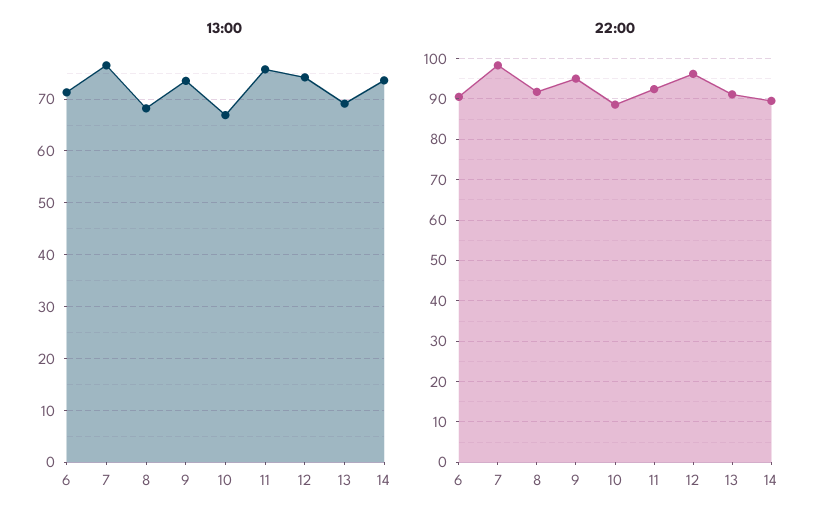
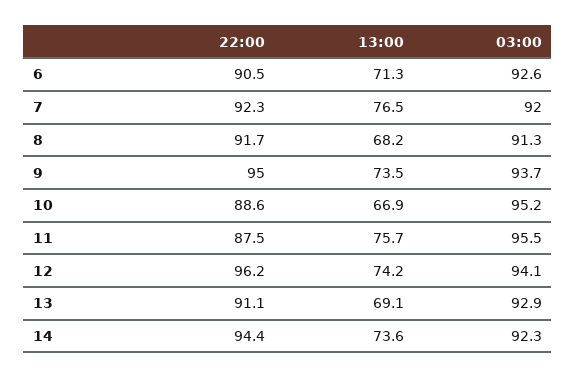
  {
    "13:00": {
      "6": 71.3,
      "7": 76.5,
      "8": 68.2,
      "9": 73.5,
      "10": 66.9,
      "11": 75.7,
      "12": 74.2,
      "13": 69.1,
      "14": 73.6
    },
    "22:00": {
      "6": 90.5,
-     "7": 98,
+     "7": 92.3,
      "8": 91.7,
      "9": 95,
      "10": 88.6,
-     "11": 92,
+     "11": 87.5,
      "12": 96.2,
      "13": 91.1,
-     "14": 90
+     "14": 94.4
-   }
+   },
+   "03:00": {
+     "6": 92.6,
+     "7": 92,
+     "8": 91.3,
+     "9": 93.7,
+     "10": 95.2,
+     "11": 95.5,
+     "12": 94.1,
+     "13": 92.9,
+     "14": 92.3
+   }
  }

